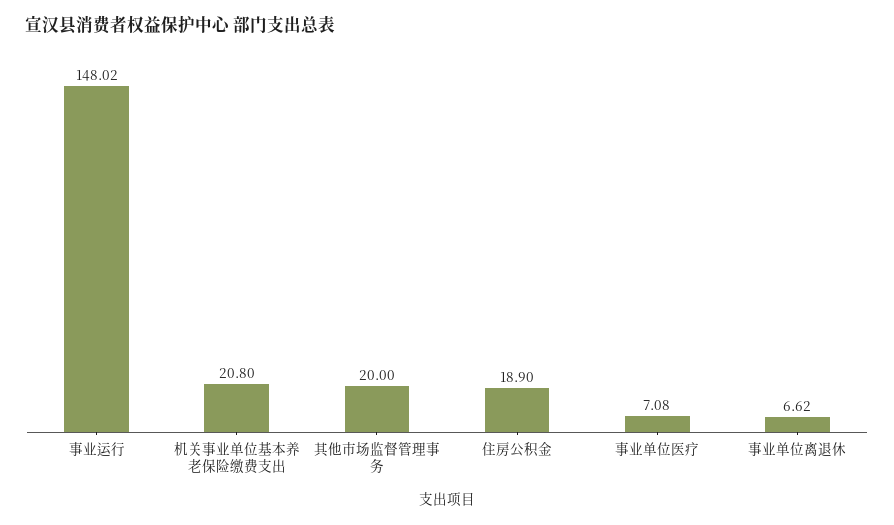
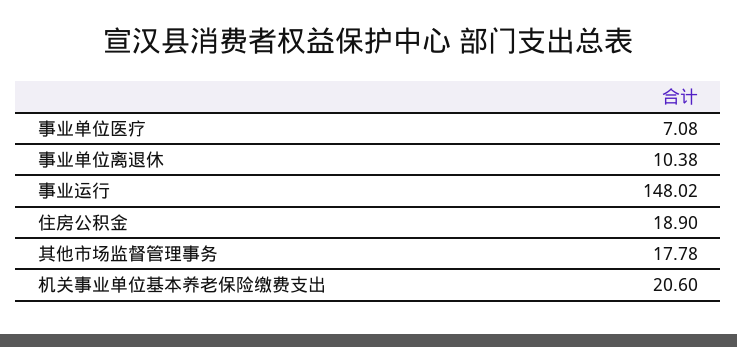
  {
    "事业运行": 148.02,
-   "机关事业单位基本养老保险缴费支出": 20.8,
+   "机关事业单位基本养老保险缴费支出": 20.6,
-   "其他市场监督管理事务": 20,
+   "其他市场监督管理事务": 17.78,
    "住房公积金": 18.9,
    "事业单位医疗": 7.08,
-   "事业单位离退休": 6.62
+   "事业单位离退休": 10.38
  }

